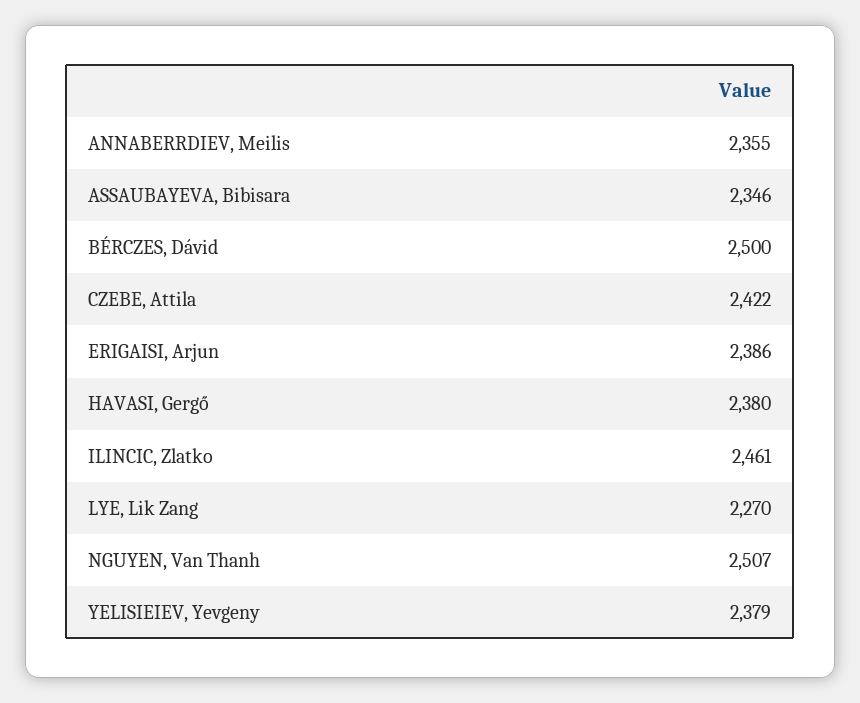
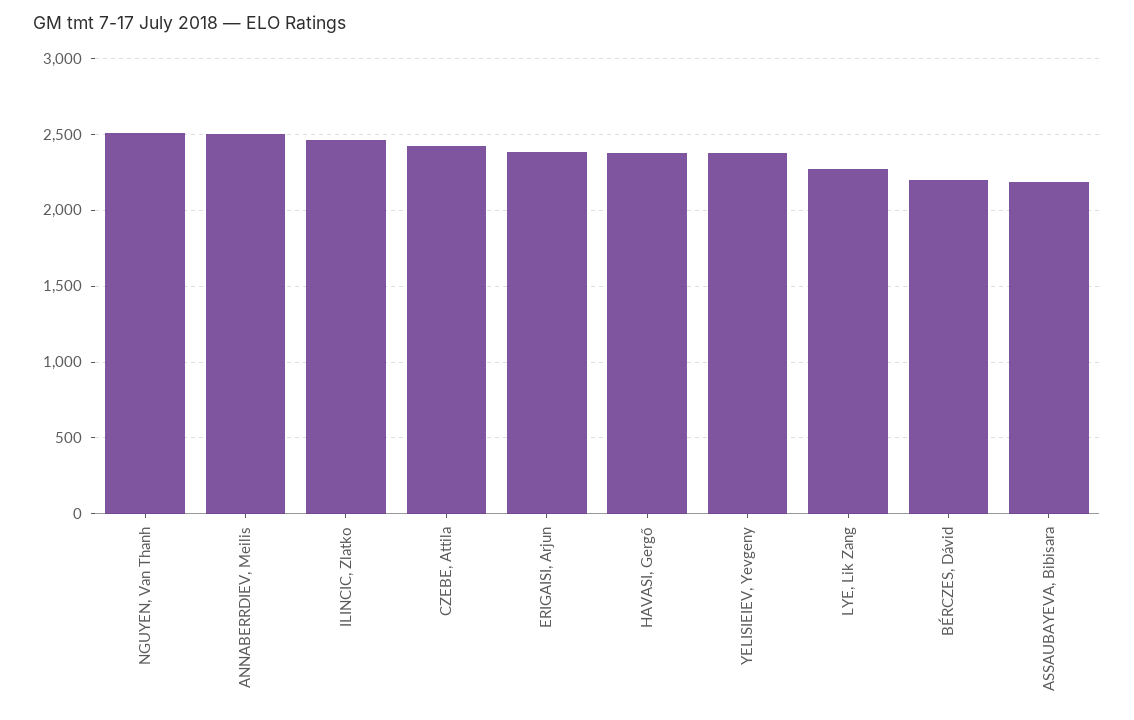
  {
-   "ANNABERRDIEV, Meilis": 2355,
+   "ANNABERRDIEV, Meilis": 2500,
-   "ASSAUBAYEVA, Bibisara": 2346,
+   "ASSAUBAYEVA, Bibisara": 2200,
-   "BÉRCZES, Dávid": 2500,
+   "BÉRCZES, Dávid": 2200,
    "CZEBE, Attila": 2422,
    "ERIGAISI, Arjun": 2386,
    "HAVASI, Gergő": 2380,
    "ILINCIC, Zlatko": 2461,
    "LYE, Lik Zang": 2270,
    "NGUYEN, Van Thanh": 2507,
    "YELISIEIEV, Yevgeny": 2379
  }

